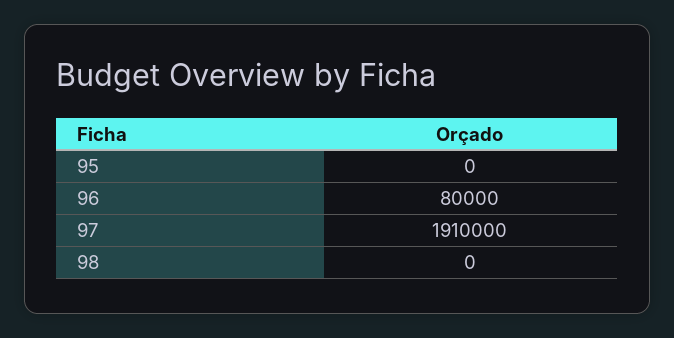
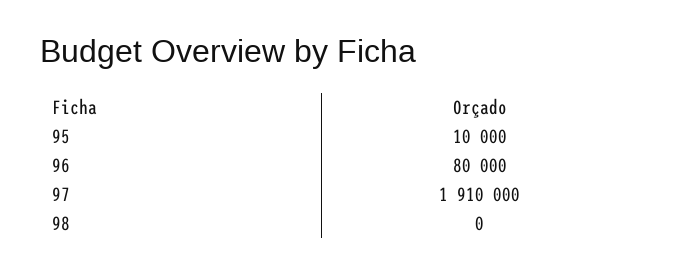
  {
-   "95": 0,
+   "95": 10000,
    "96": 80000,
    "97": 1910000,
    "98": 0
  }

